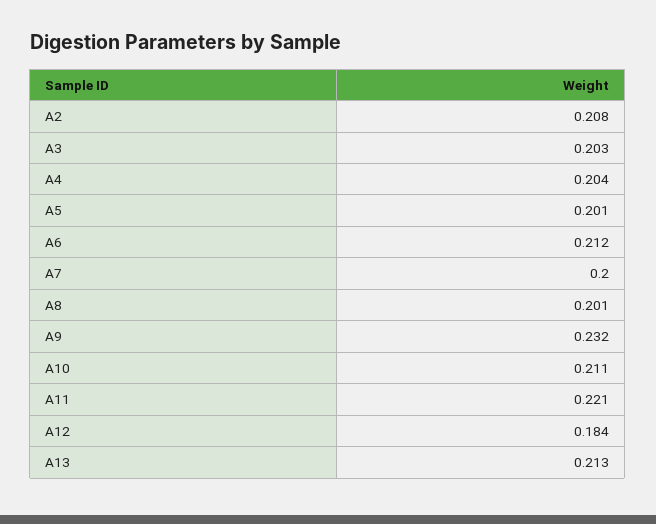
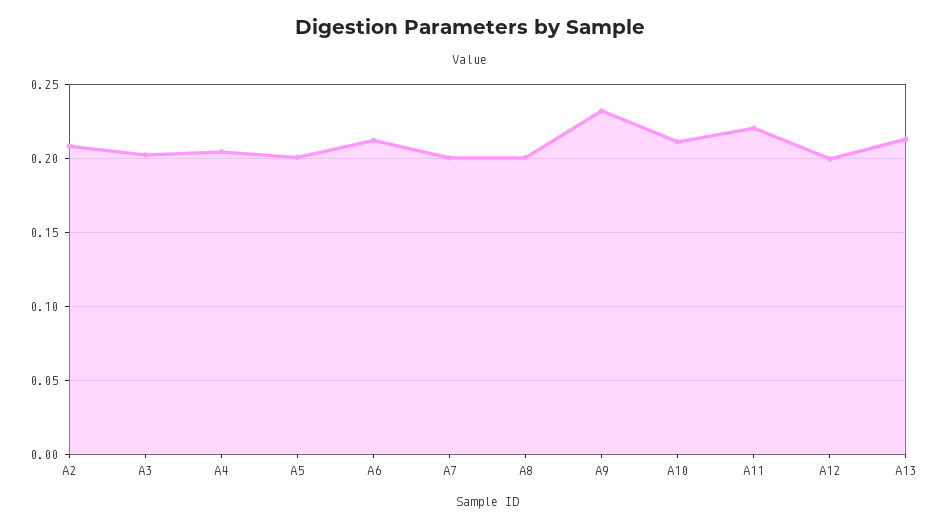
  {
    "A2": 0.208,
    "A3": 0.203,
    "A4": 0.204,
    "A5": 0.201,
    "A6": 0.212,
    "A7": 0.2,
    "A8": 0.201,
    "A9": 0.232,
    "A10": 0.211,
    "A11": 0.221,
-   "A12": 0.184,
+   "A12": 0.2,
    "A13": 0.213
  }

